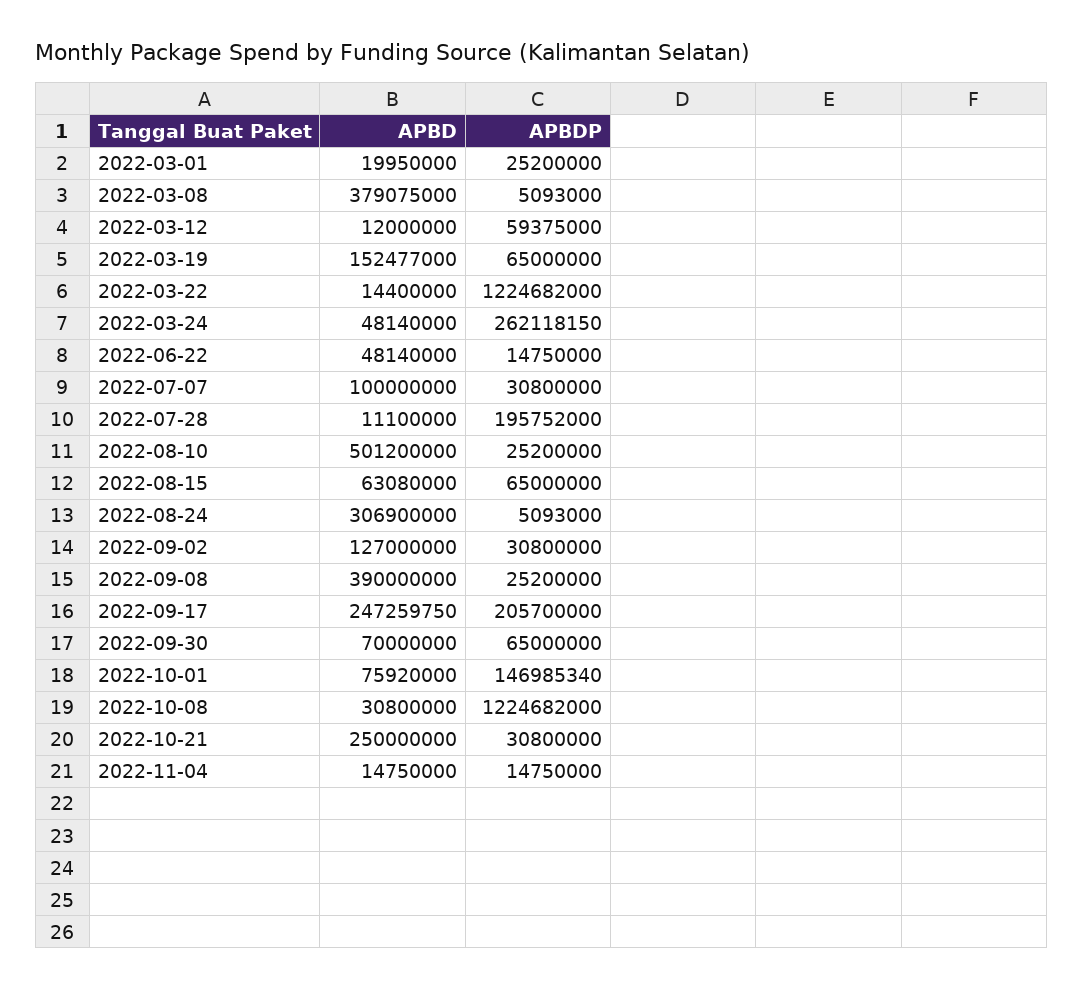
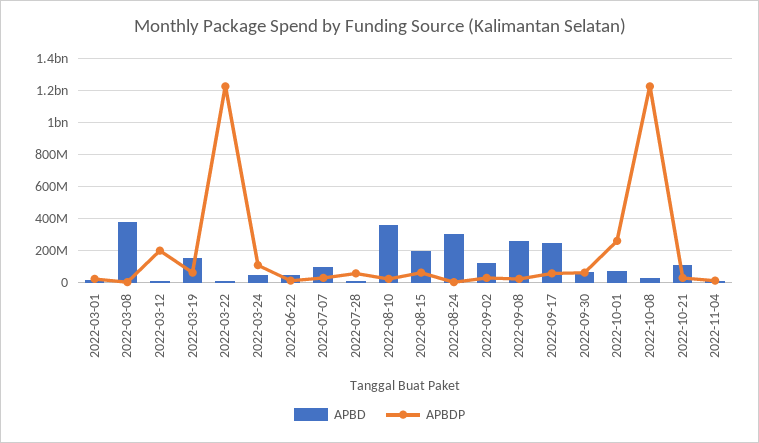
  {
    "APBD": {
      "2022-03-01": 19950000,
      "2022-03-08": 379075000,
      "2022-03-12": 12000000,
      "2022-03-19": 152477000,
      "2022-03-22": 14400000,
      "2022-03-24": 48140000,
      "2022-06-22": 48140000,
      "2022-07-07": 100000000,
      "2022-07-28": 11100000,
-     "2022-08-10": 501200000,
+     "2022-08-10": 350000000,
-     "2022-08-15": 63080000,
+     "2022-08-15": 200000000,
      "2022-08-24": 306900000,
      "2022-09-02": 127000000,
-     "2022-09-08": 390000000,
+     "2022-09-08": 250000000,
      "2022-09-17": 247259750,
      "2022-09-30": 70000000,
      "2022-10-01": 75920000,
      "2022-10-08": 30800000,
-     "2022-10-21": 250000000,
+     "2022-10-21": 100000000,
      "2022-11-04": 14750000
    },
    "APBDP": {
      "2022-03-01": 25200000,
      "2022-03-08": 5093000,
-     "2022-03-12": 59375000,
+     "2022-03-12": 200000000,
      "2022-03-19": 65000000,
      "2022-03-22": 1224682000,
-     "2022-03-24": 262118150,
+     "2022-03-24": 100000000,
      "2022-06-22": 14750000,
      "2022-07-07": 30800000,
-     "2022-07-28": 195752000,
+     "2022-07-28": 50000000,
      "2022-08-10": 25200000,
      "2022-08-15": 65000000,
      "2022-08-24": 5093000,
      "2022-09-02": 30800000,
      "2022-09-08": 25200000,
-     "2022-09-17": 205700000,
+     "2022-09-17": 50000000,
      "2022-09-30": 65000000,
-     "2022-10-01": 146985340,
+     "2022-10-01": 250000000,
      "2022-10-08": 1224682000,
      "2022-10-21": 30800000,
      "2022-11-04": 14750000
    }
  }

